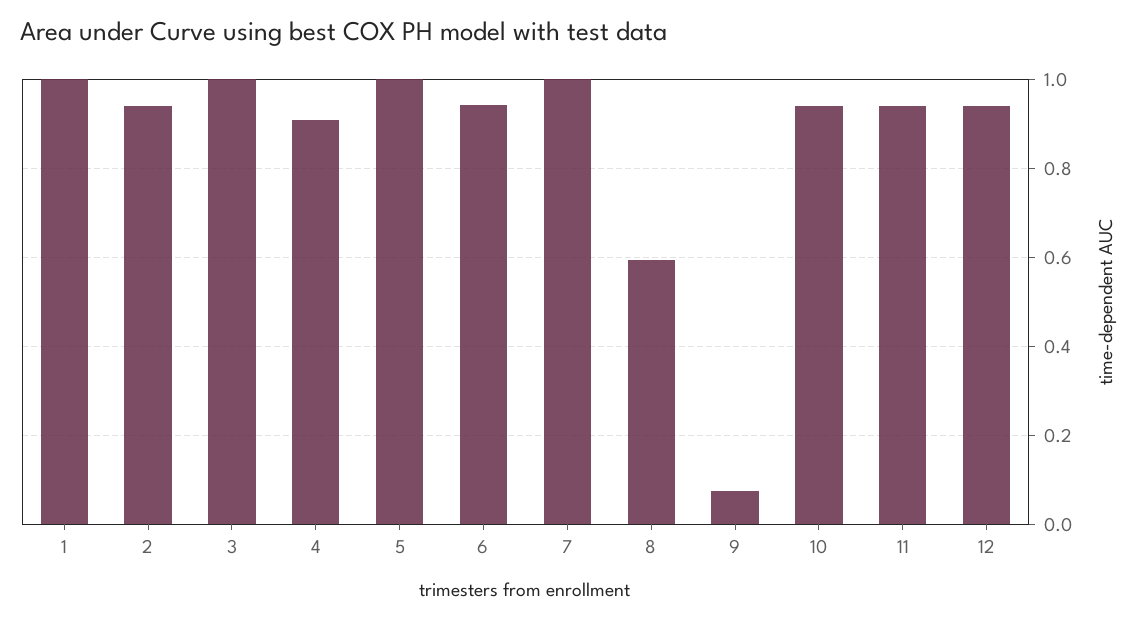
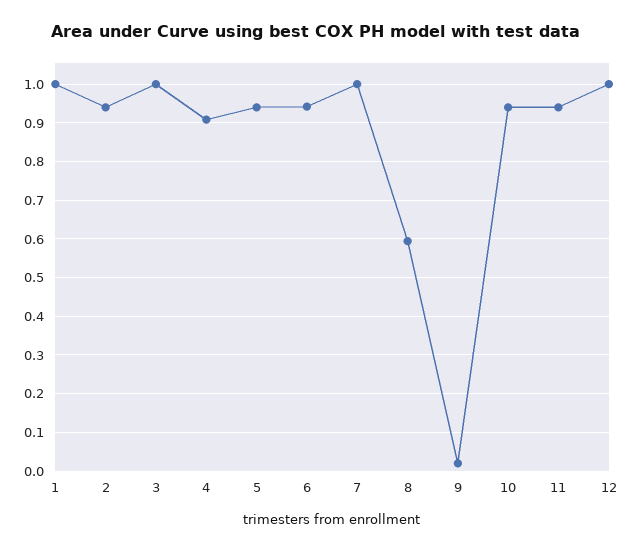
  {
    "1": 1,
    "2": 0.94,
    "3": 1,
    "4": 0.9,
-   "5": 1,
+   "5": 0.94,
    "6": 0.94,
    "7": 1,
    "8": 0.6,
-   "9": 0.08,
+   "9": 0.02,
    "10": 0.94,
    "11": 0.94,
-   "12": 0.94
+   "12": 1
  }

